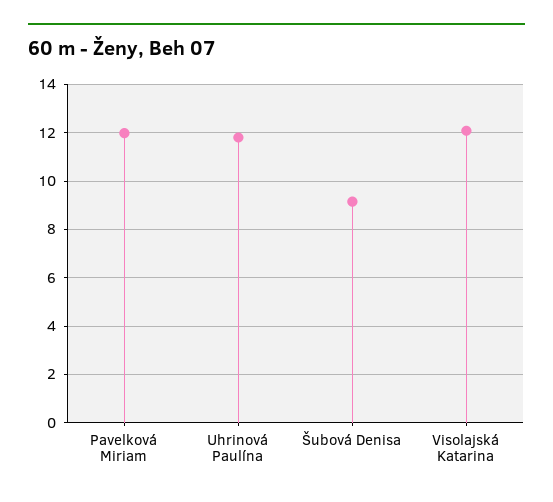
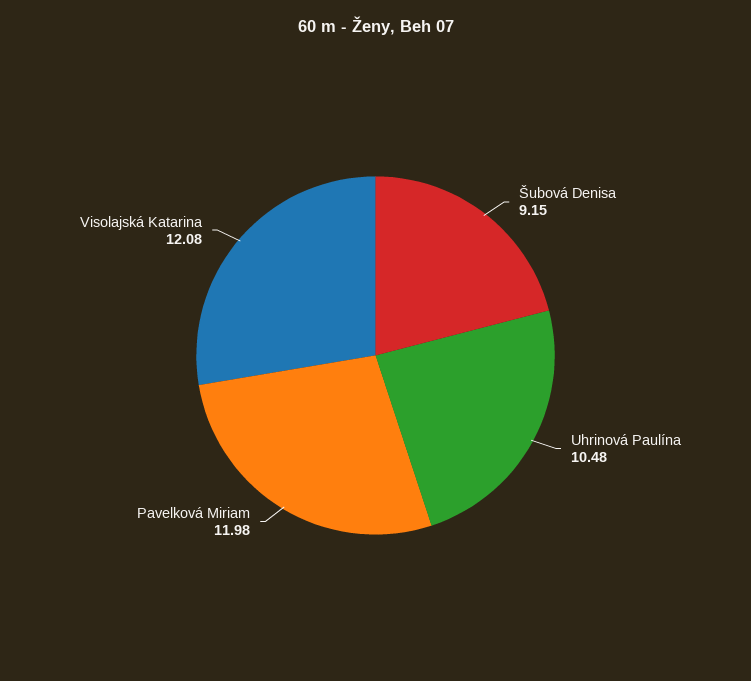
  {
    "Pavelková Miriam": 11.98,
-   "Uhrinová Paulína": 11.75,
+   "Uhrinová Paulína": 10.48,
    "Šubová Denisa": 9.15,
    "Visolajská Katarina": 12.08
  }

